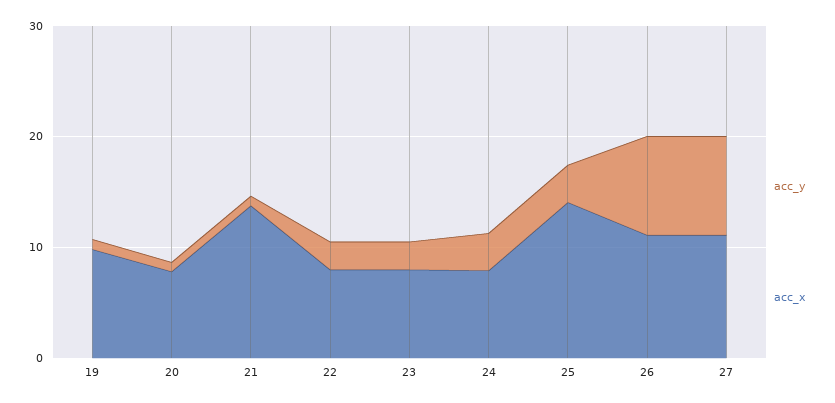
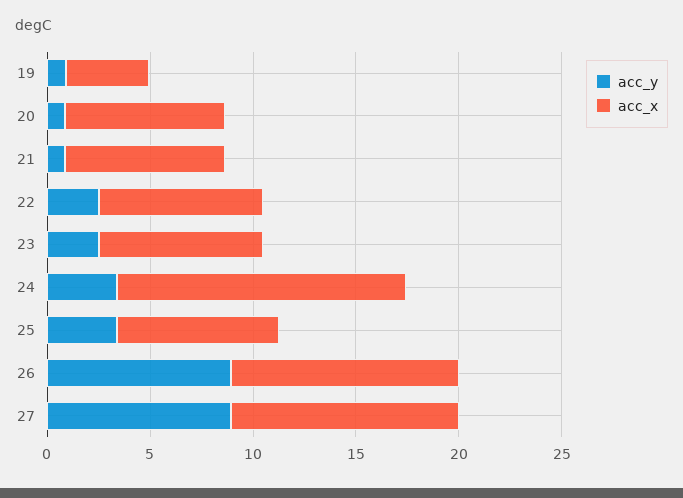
  {
    "acc_y": {
      "19": 1,
      "20": 1,
      "21": 1,
      "22": 3,
      "23": 3,
      "24": 3,
      "25": 3,
      "26": 9,
      "27": 9
    },
    "acc_x": {
-     "19": 10,
+     "19": 4,
      "20": 8,
-     "21": 14,
+     "21": 8,
      "22": 8,
      "23": 8,
-     "24": 8,
+     "24": 14,
-     "25": 14,
+     "25": 8,
      "26": 11,
      "27": 11
    }
  }

